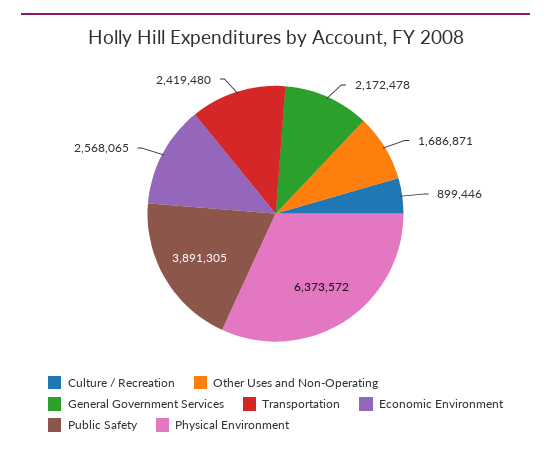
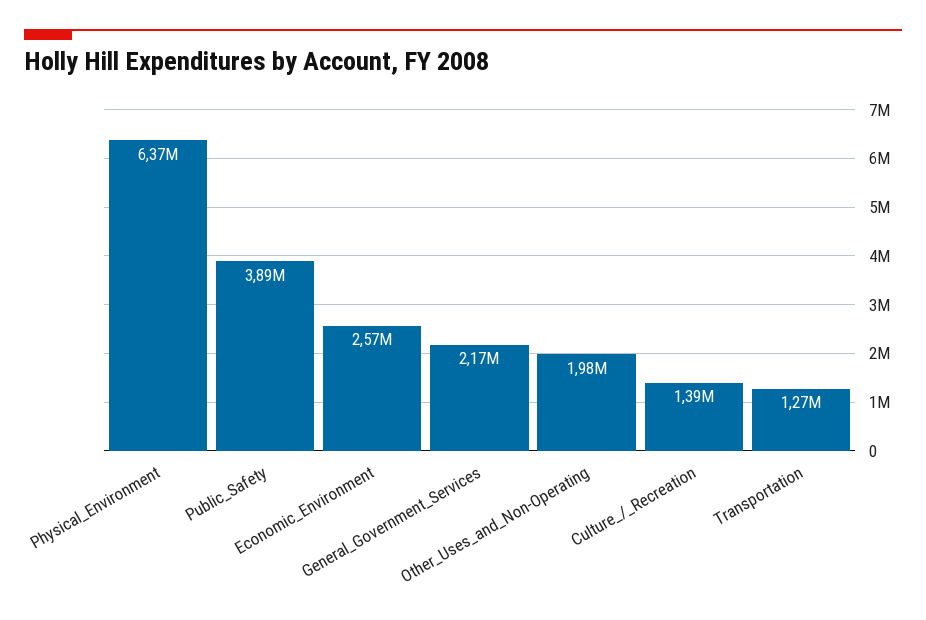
  {
-   "Culture / Recreation": 899446,
+   "Culture / Recreation": 1390000,
-   "Other Uses and Non-Operating": 1686871,
+   "Other Uses and Non-Operating": 1980000,
    "General Government Services": 2172478,
-   "Transportation": 2419480,
+   "Transportation": 1270000,
    "Economic Environment": 2568065,
    "Public Safety": 3891305,
    "Physical Environment": 6373572
  }

